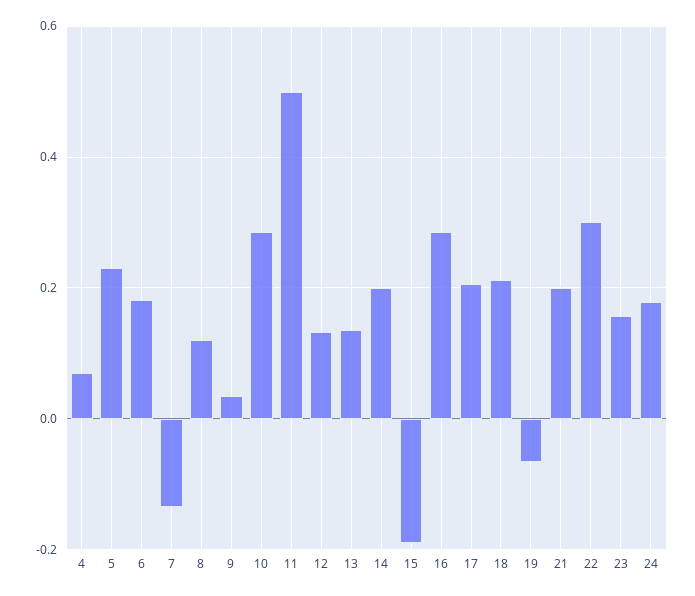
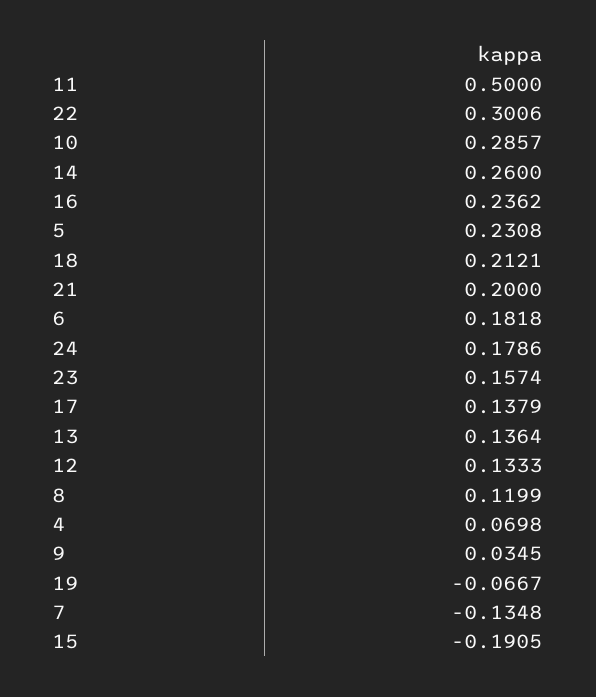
  {
    "4": 0.0698,
    "5": 0.2308,
    "6": 0.1818,
    "7": -0.1348,
    "8": 0.1199,
    "9": 0.0345,
    "10": 0.2857,
    "11": 0.5,
    "12": 0.1333,
    "13": 0.1364,
-   "14": 0.2,
+   "14": 0.26,
    "15": -0.1905,
-   "16": 0.28,
+   "16": 0.2362,
-   "17": 0.2,
+   "17": 0.1379,
    "18": 0.2121,
    "19": -0.0667,
    "21": 0.2,
    "22": 0.3006,
    "23": 0.1574,
    "24": 0.1786
  }

